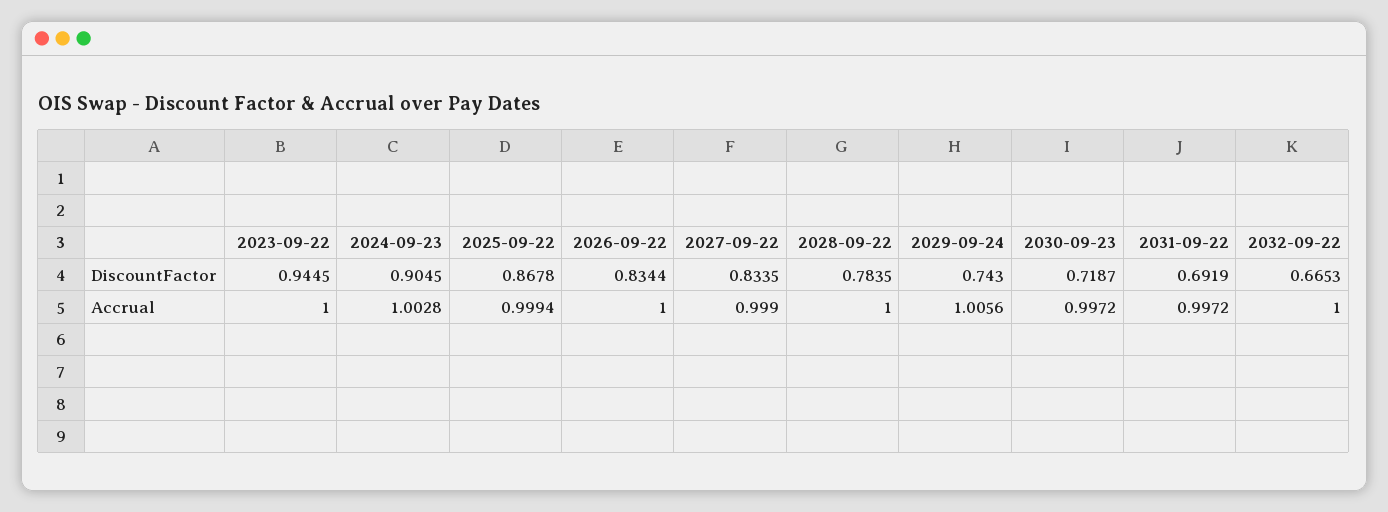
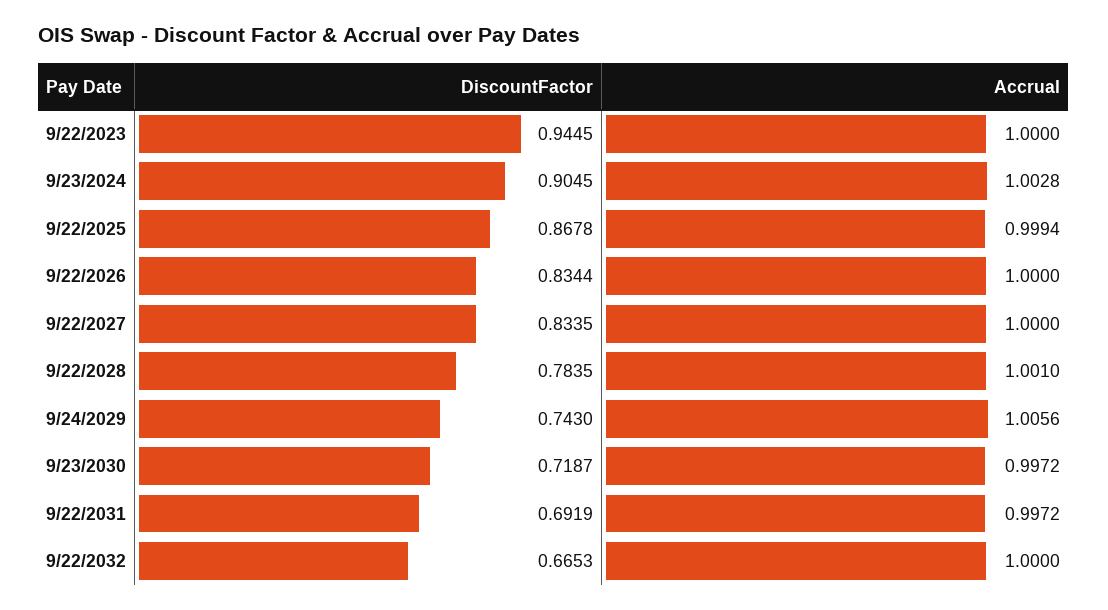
  {
    "2023-09-22": {
      "DiscountFactor": 0.9445,
      "Accrual": 1
    },
    "2024-09-23": {
      "DiscountFactor": 0.9045,
      "Accrual": 1.0028
    },
    "2025-09-22": {
      "DiscountFactor": 0.8678,
      "Accrual": 0.9994
    },
    "2026-09-22": {
      "DiscountFactor": 0.8344,
      "Accrual": 1
    },
    "2027-09-22": {
      "DiscountFactor": 0.8335,
-     "Accrual": 0.999
+     "Accrual": 1
    },
    "2028-09-22": {
      "DiscountFactor": 0.7835,
-     "Accrual": 1
+     "Accrual": 1.001
    },
    "2029-09-24": {
      "DiscountFactor": 0.743,
      "Accrual": 1.0056
    },
    "2030-09-23": {
      "DiscountFactor": 0.7187,
      "Accrual": 0.9972
    },
    "2031-09-22": {
      "DiscountFactor": 0.6919,
      "Accrual": 0.9972
    },
    "2032-09-22": {
      "DiscountFactor": 0.6653,
      "Accrual": 1
    }
  }

